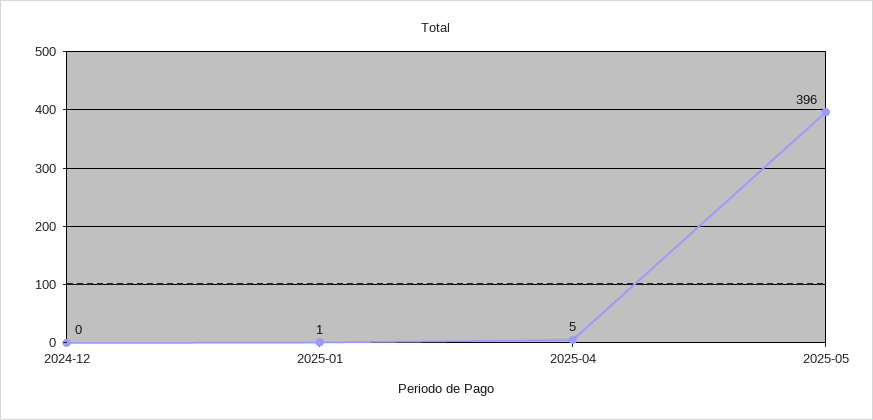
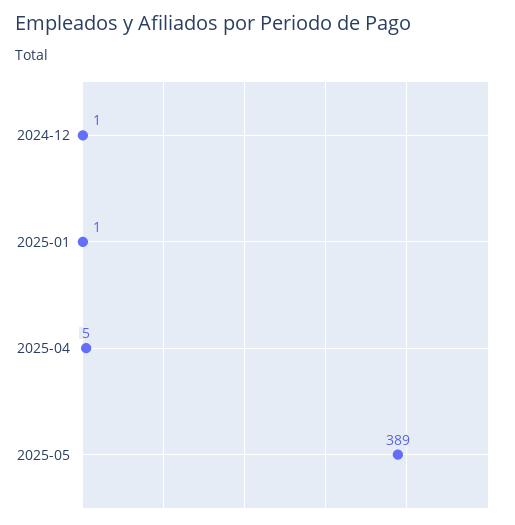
  {
-   "2024-12": 0,
+   "2024-12": 1,
    "2025-01": 1,
    "2025-04": 5,
-   "2025-05": 396
+   "2025-05": 389
  }

